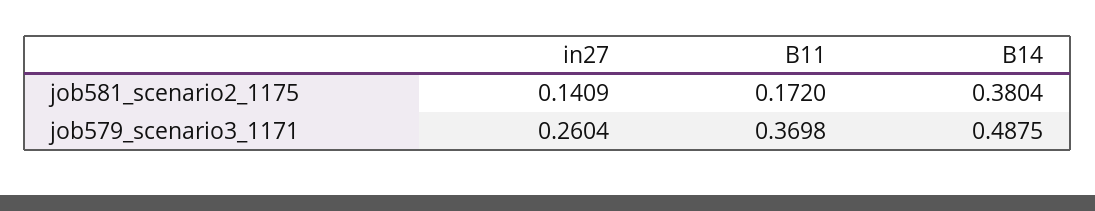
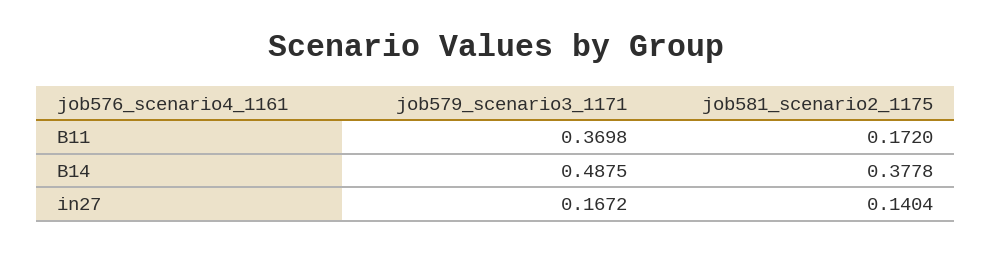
  {
    "in27": {
-     "job581_scenario2_1175": 0.1409,
+     "job581_scenario2_1175": 0.1404,
-     "job579_scenario3_1171": 0.2604
+     "job579_scenario3_1171": 0.1672
    },
    "B11": {
      "job581_scenario2_1175": 0.172,
      "job579_scenario3_1171": 0.3698
    },
    "B14": {
-     "job581_scenario2_1175": 0.3804,
+     "job581_scenario2_1175": 0.3778,
      "job579_scenario3_1171": 0.4875
    }
  }

